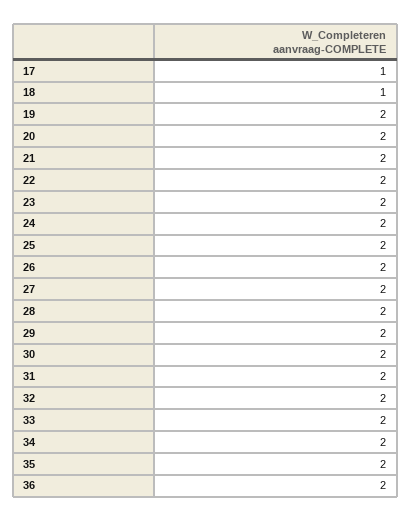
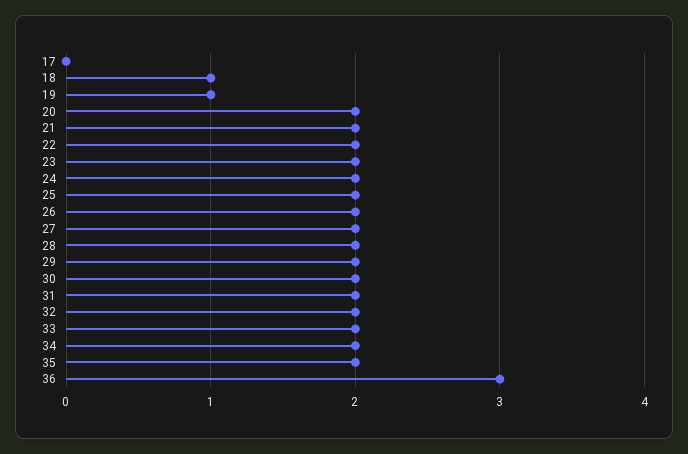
  {
-   "17": 1,
+   "17": 0,
    "18": 1,
-   "19": 2,
+   "19": 1,
    "20": 2,
    "21": 2,
    "22": 2,
    "23": 2,
    "24": 2,
    "25": 2,
    "26": 2,
    "27": 2,
    "28": 2,
    "29": 2,
    "30": 2,
    "31": 2,
    "32": 2,
    "33": 2,
    "34": 2,
    "35": 2,
-   "36": 2
+   "36": 3
  }

